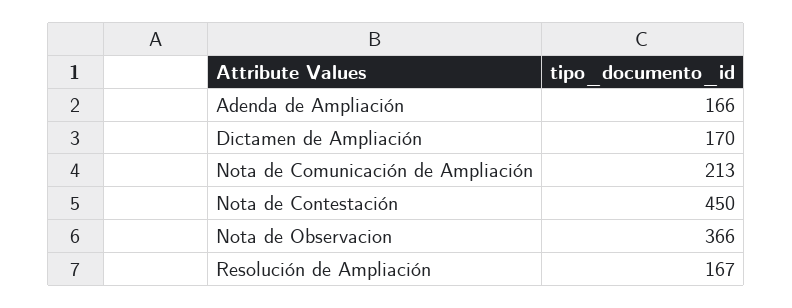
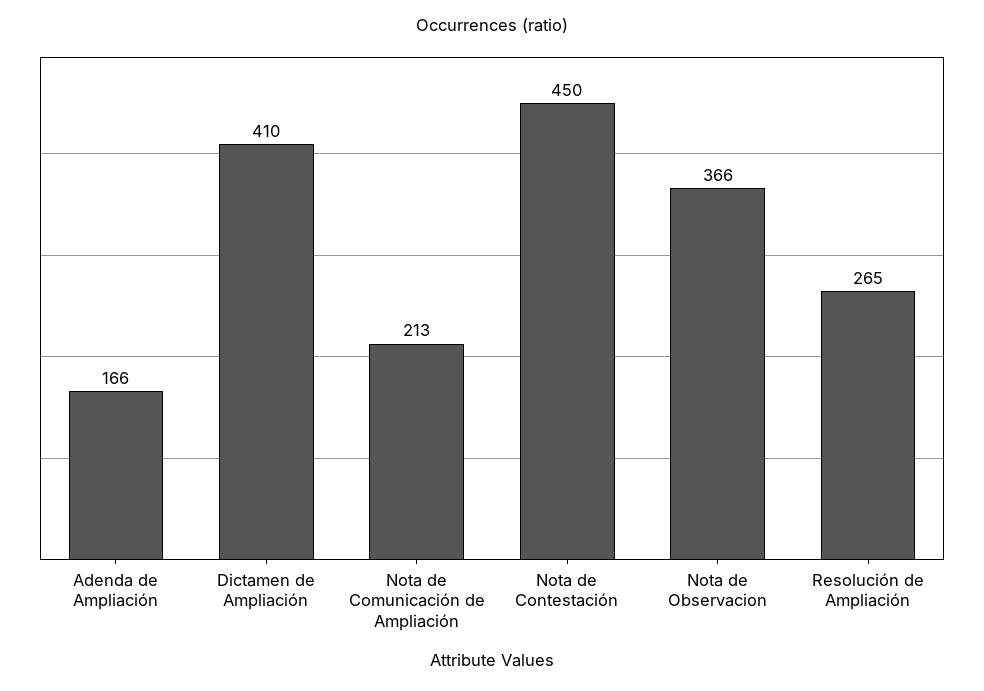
  {
    "Adenda de Ampliación": 166,
-   "Dictamen de Ampliación": 170,
+   "Dictamen de Ampliación": 410,
    "Nota de Comunicación de Ampliación": 213,
    "Nota de Contestación": 450,
    "Nota de Observacion": 366,
-   "Resolución de Ampliación": 167
+   "Resolución de Ampliación": 265
  }

